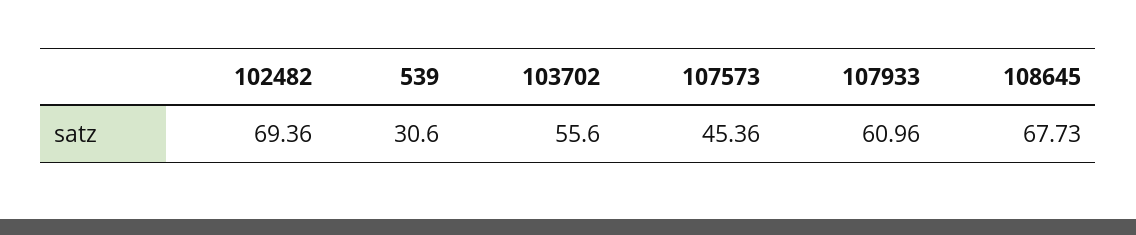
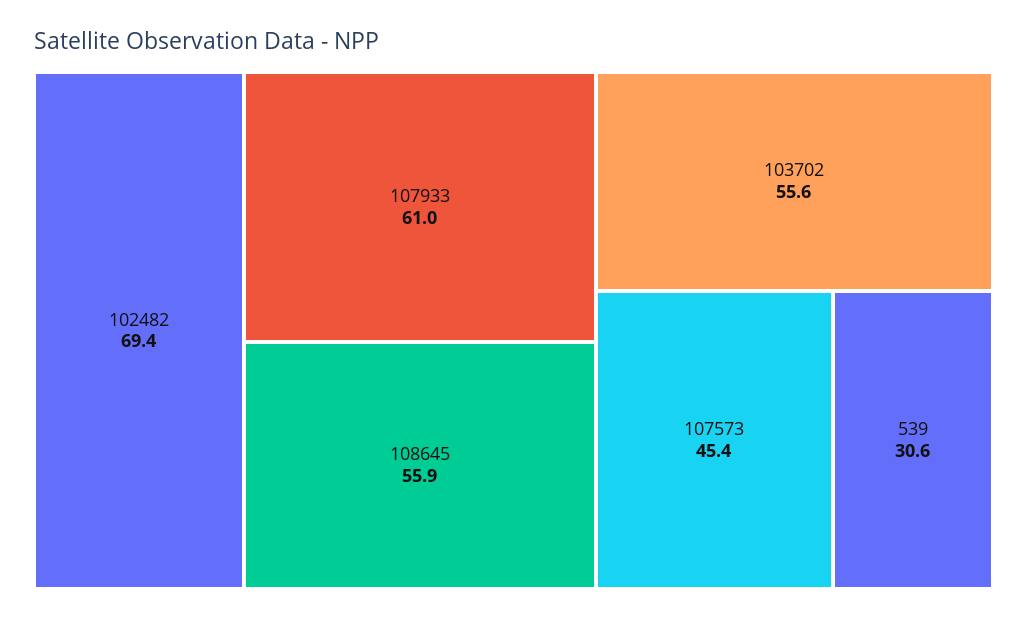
  {
    "102482": 69.36,
    "539": 30.6,
    "103702": 55.6,
    "107573": 45.36,
    "107933": 60.96,
-   "108645": 67.73
+   "108645": 55.9
  }

